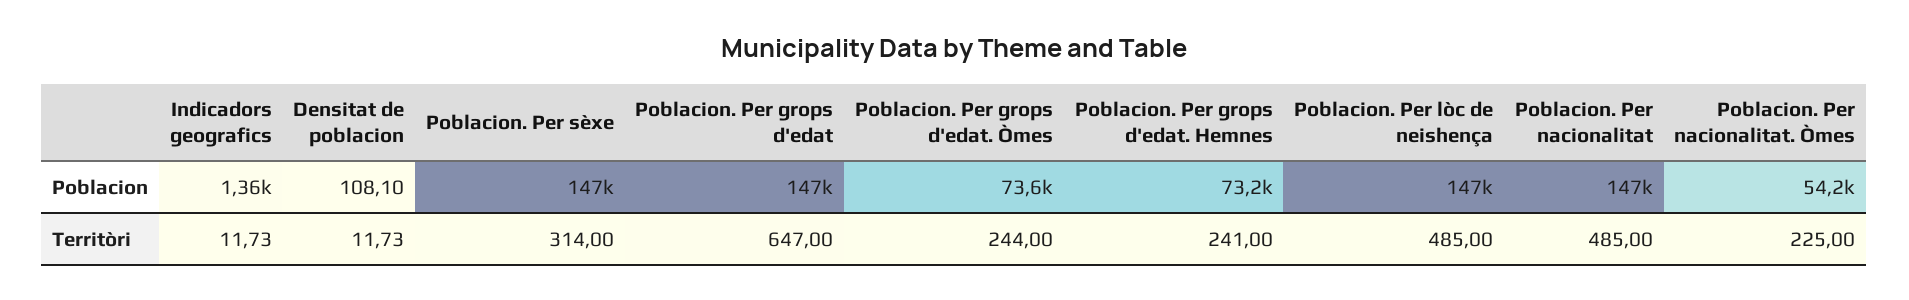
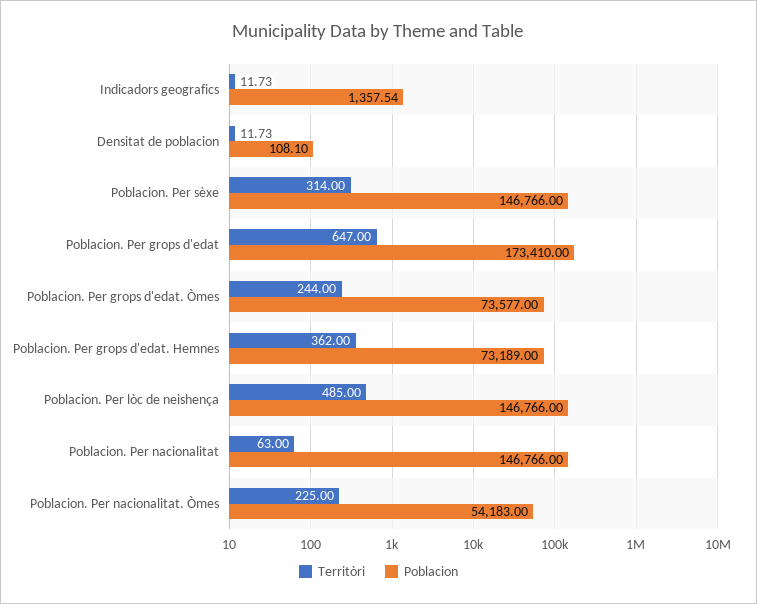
  {
    "Poblacion": {
      "Indicadors geografics": 1357.54,
      "Densitat de poblacion": 108.1,
      "Poblacion. Per sèxe": 146766,
-     "Poblacion. Per grops d'edat": 147000,
+     "Poblacion. Per grops d'edat": 173410,
      "Poblacion. Per grops d'edat. Òmes": 73577,
      "Poblacion. Per grops d'edat. Hemnes": 73189,
      "Poblacion. Per lòc de neishença": 146766,
      "Poblacion. Per nacionalitat": 146766,
      "Poblacion. Per nacionalitat. Òmes": 54183
    },
    "Territòri": {
      "Indicadors geografics": 11.73,
      "Densitat de poblacion": 11.73,
      "Poblacion. Per sèxe": 314,
      "Poblacion. Per grops d'edat": 647,
      "Poblacion. Per grops d'edat. Òmes": 244,
-     "Poblacion. Per grops d'edat. Hemnes": 241,
+     "Poblacion. Per grops d'edat. Hemnes": 362,
      "Poblacion. Per lòc de neishença": 485,
-     "Poblacion. Per nacionalitat": 485,
+     "Poblacion. Per nacionalitat": 63,
      "Poblacion. Per nacionalitat. Òmes": 225
    }
  }

